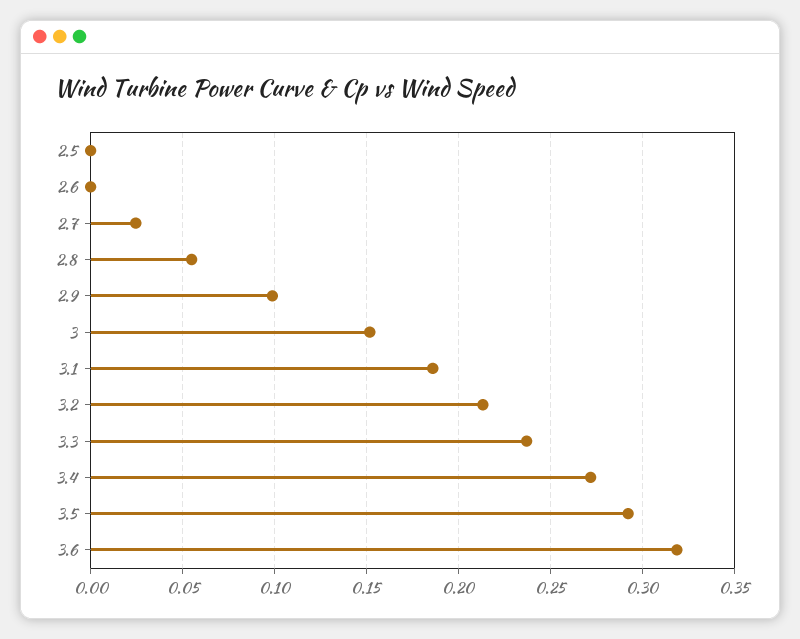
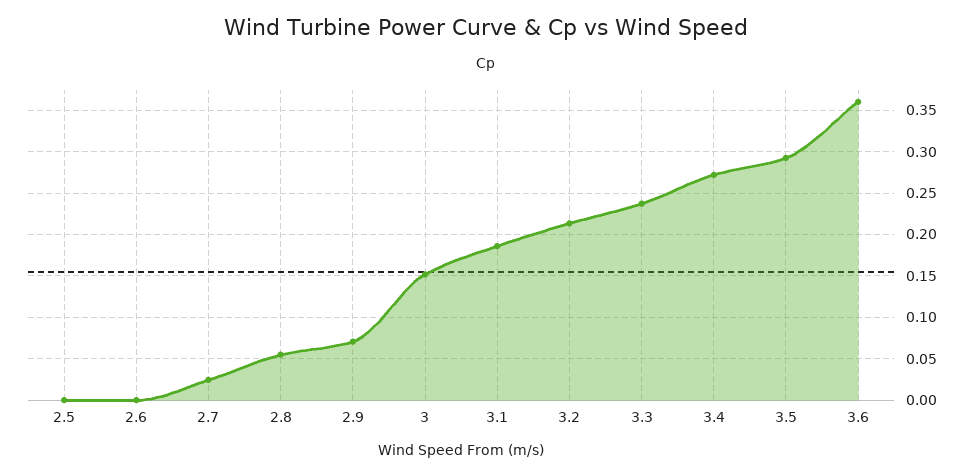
  {
    "2.5": 0,
    "2.6": 0,
    "2.7": 0.025,
    "2.8": 0.055,
-   "2.9": 0.1,
+   "2.9": 0.07,
    "3": 0.15,
    "3.1": 0.185,
    "3.2": 0.215,
    "3.3": 0.235,
    "3.4": 0.27,
    "3.5": 0.29,
-   "3.6": 0.32
+   "3.6": 0.36
  }

